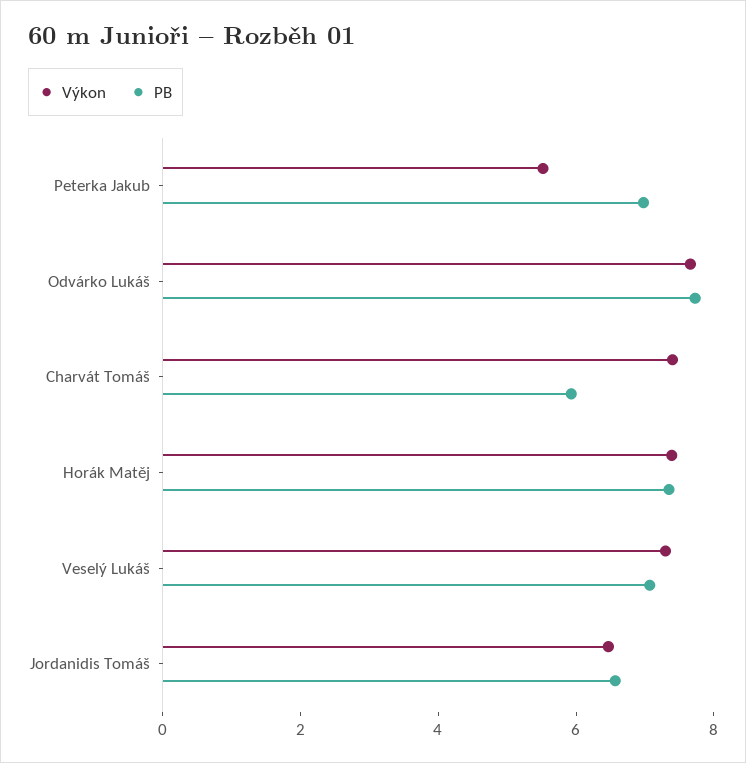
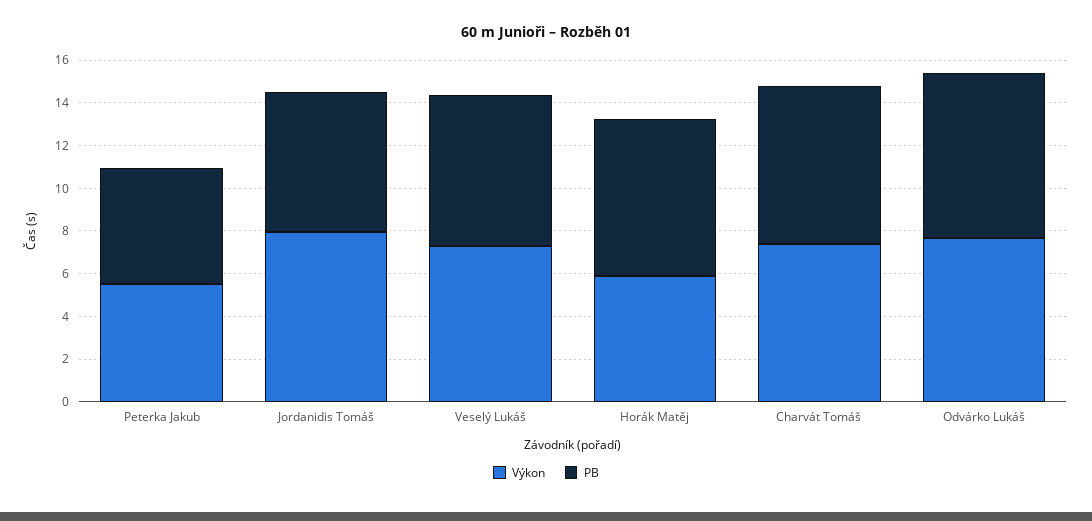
  {
    "Výkon": {
      "Peterka Jakub": 5.5,
      "Odvárko Lukáš": 7.5,
      "Charvát Tomáš": 7.5,
-     "Horák Matěj": 7.5,
+     "Horák Matěj": 6,
      "Veselý Lukáš": 7.5,
-     "Jordanidis Tomáš": 6.5
+     "Jordanidis Tomáš": 8
    },
    "PB": {
-     "Peterka Jakub": 7,
+     "Peterka Jakub": 5.5,
      "Odvárko Lukáš": 7.5,
-     "Charvát Tomáš": 6,
+     "Charvát Tomáš": 7.5,
      "Horák Matěj": 7.5,
      "Veselý Lukáš": 7,
      "Jordanidis Tomáš": 6.5
    }
  }

